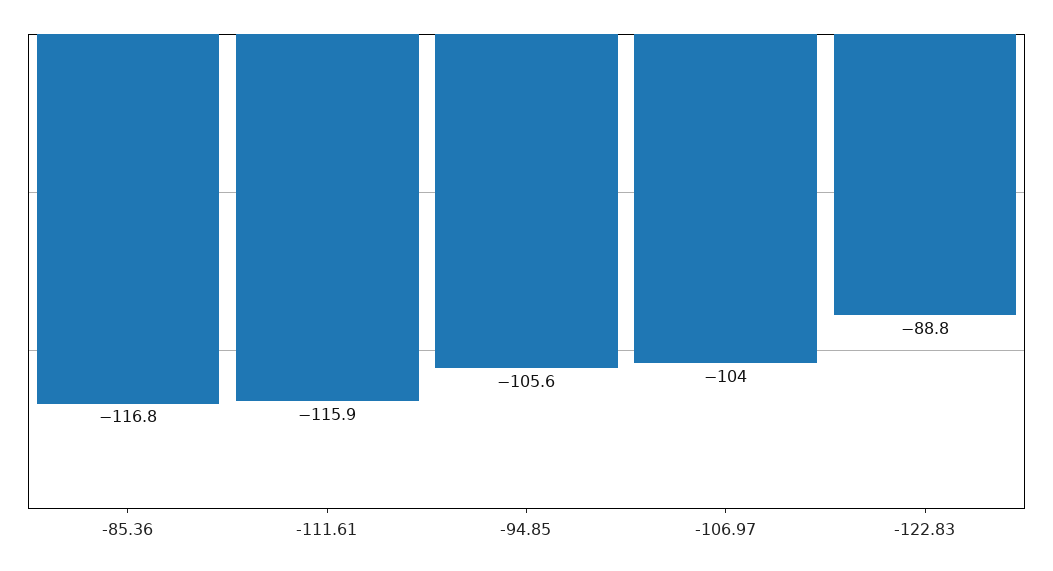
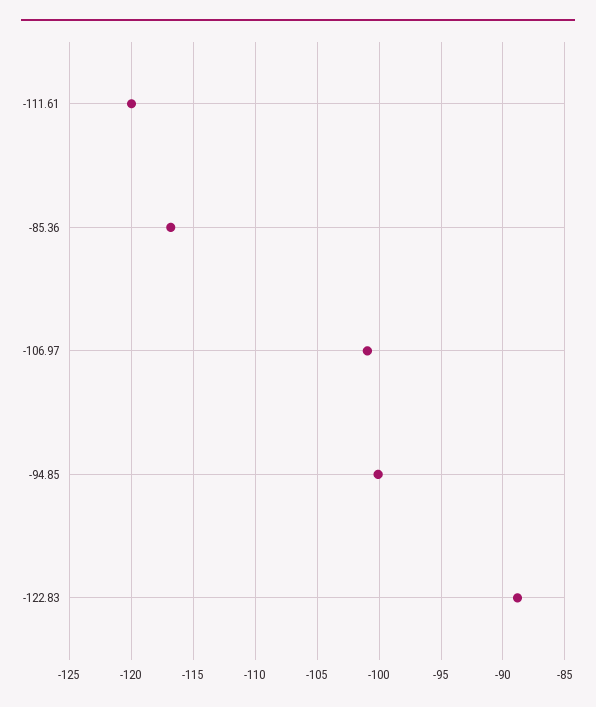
  {
    "-85.36": -116.8,
-   "-111.61": -115.9,
+   "-111.61": -120,
-   "-94.85": -105.6,
+   "-94.85": -100,
-   "-106.97": -104,
+   "-106.97": -101,
    "-122.83": -88.8
  }

